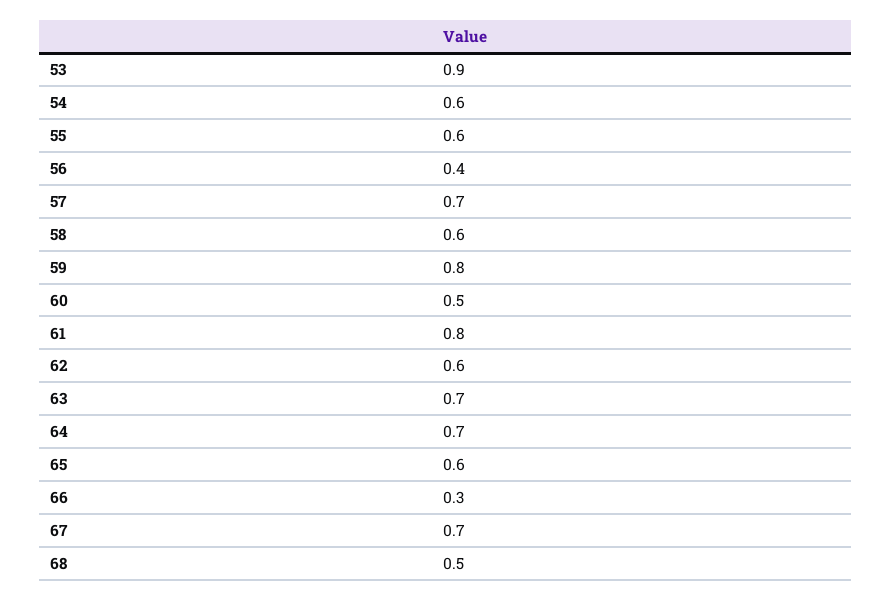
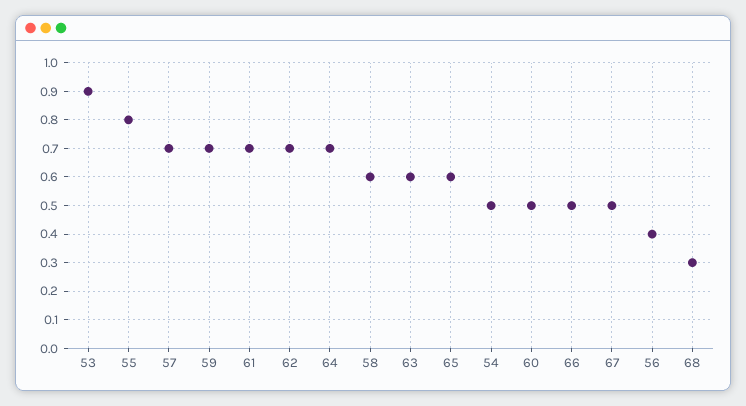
  {
    "53": 0.9,
-   "54": 0.6,
+   "54": 0.5,
-   "55": 0.6,
+   "55": 0.8,
    "56": 0.4,
    "57": 0.7,
    "58": 0.6,
-   "59": 0.8,
+   "59": 0.7,
    "60": 0.5,
-   "61": 0.8,
+   "61": 0.7,
-   "62": 0.6,
+   "62": 0.7,
-   "63": 0.7,
+   "63": 0.6,
    "64": 0.7,
    "65": 0.6,
-   "66": 0.3,
+   "66": 0.5,
-   "67": 0.7,
+   "67": 0.5,
-   "68": 0.5
+   "68": 0.3
  }

